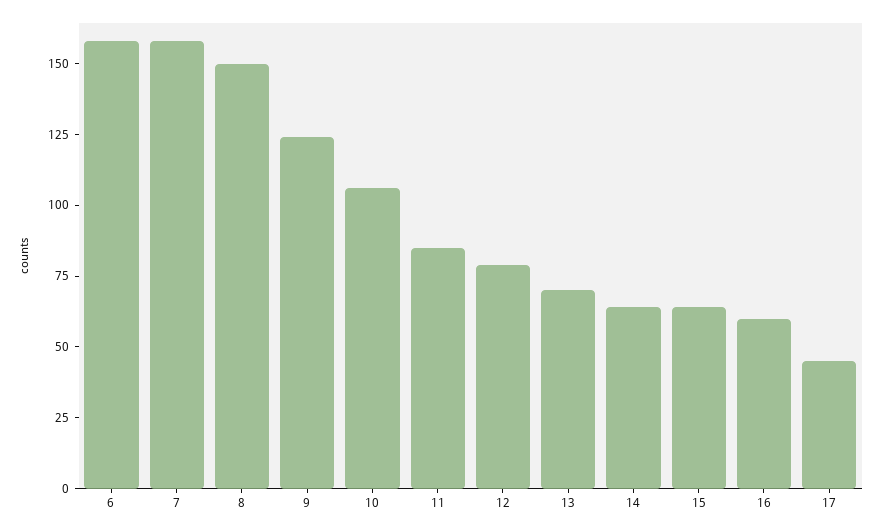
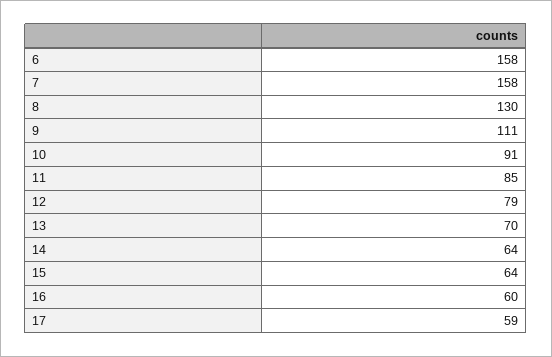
  {
    "6": 158,
    "7": 158,
-   "8": 150,
+   "8": 130,
-   "9": 125,
+   "9": 111,
-   "10": 105,
+   "10": 91,
    "11": 85,
    "12": 79,
    "13": 70,
    "14": 64,
    "15": 64,
    "16": 60,
-   "17": 45
+   "17": 59
  }

